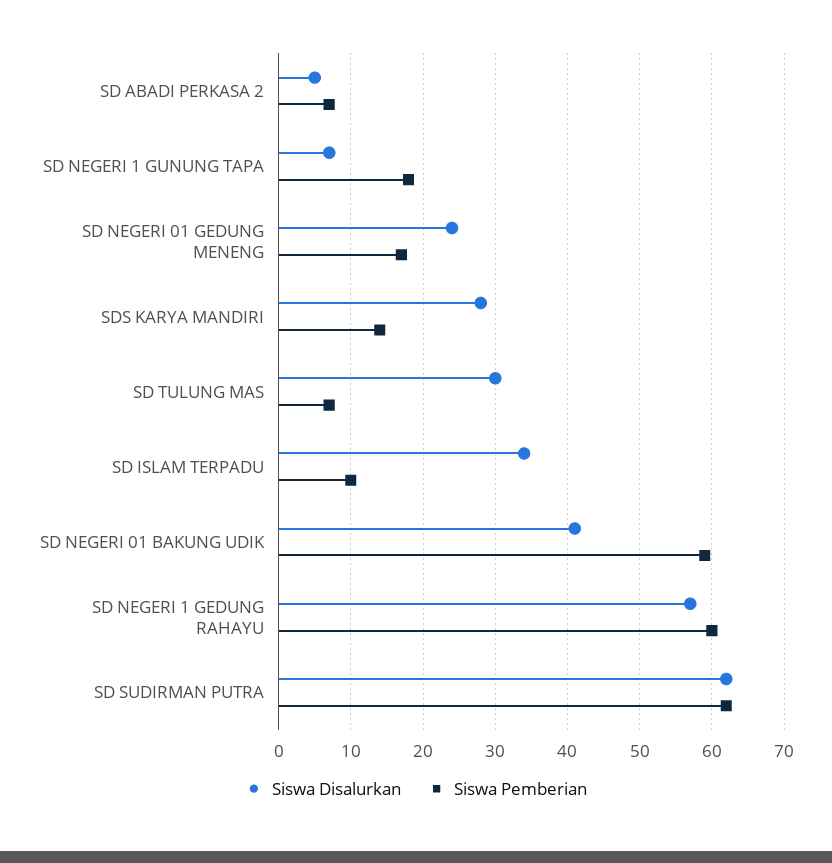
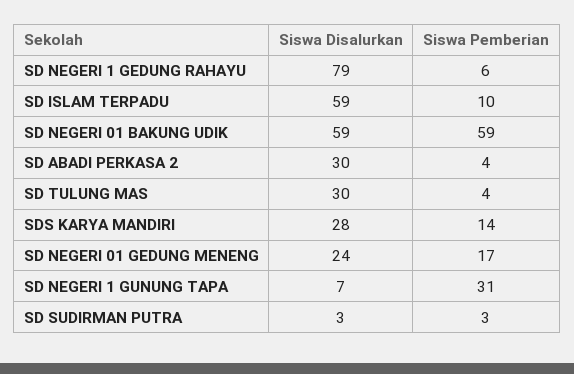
  {
    "Siswa Disalurkan": {
-     "SD ABADI PERKASA 2": 5,
+     "SD ABADI PERKASA 2": 30,
      "SD NEGERI 1 GUNUNG TAPA": 7,
      "SD NEGERI 01 GEDUNG MENENG": 24,
      "SDS KARYA MANDIRI": 28,
      "SD TULUNG MAS": 30,
-     "SD ISLAM TERPADU": 34,
+     "SD ISLAM TERPADU": 59,
-     "SD NEGERI 01 BAKUNG UDIK": 41,
+     "SD NEGERI 01 BAKUNG UDIK": 59,
-     "SD NEGERI 1 GEDUNG RAHAYU": 57,
+     "SD NEGERI 1 GEDUNG RAHAYU": 79,
-     "SD SUDIRMAN PUTRA": 62
+     "SD SUDIRMAN PUTRA": 3
    },
    "Siswa Pemberian": {
-     "SD ABADI PERKASA 2": 7,
+     "SD ABADI PERKASA 2": 4,
-     "SD NEGERI 1 GUNUNG TAPA": 18,
+     "SD NEGERI 1 GUNUNG TAPA": 31,
      "SD NEGERI 01 GEDUNG MENENG": 17,
      "SDS KARYA MANDIRI": 14,
-     "SD TULUNG MAS": 7,
+     "SD TULUNG MAS": 4,
      "SD ISLAM TERPADU": 10,
      "SD NEGERI 01 BAKUNG UDIK": 59,
-     "SD NEGERI 1 GEDUNG RAHAYU": 60,
+     "SD NEGERI 1 GEDUNG RAHAYU": 6,
-     "SD SUDIRMAN PUTRA": 62
+     "SD SUDIRMAN PUTRA": 3
    }
  }

